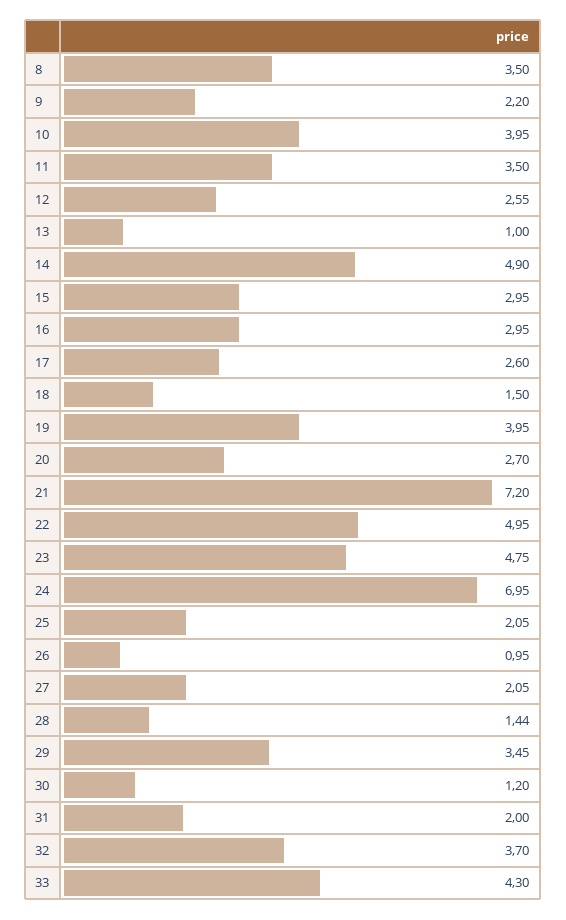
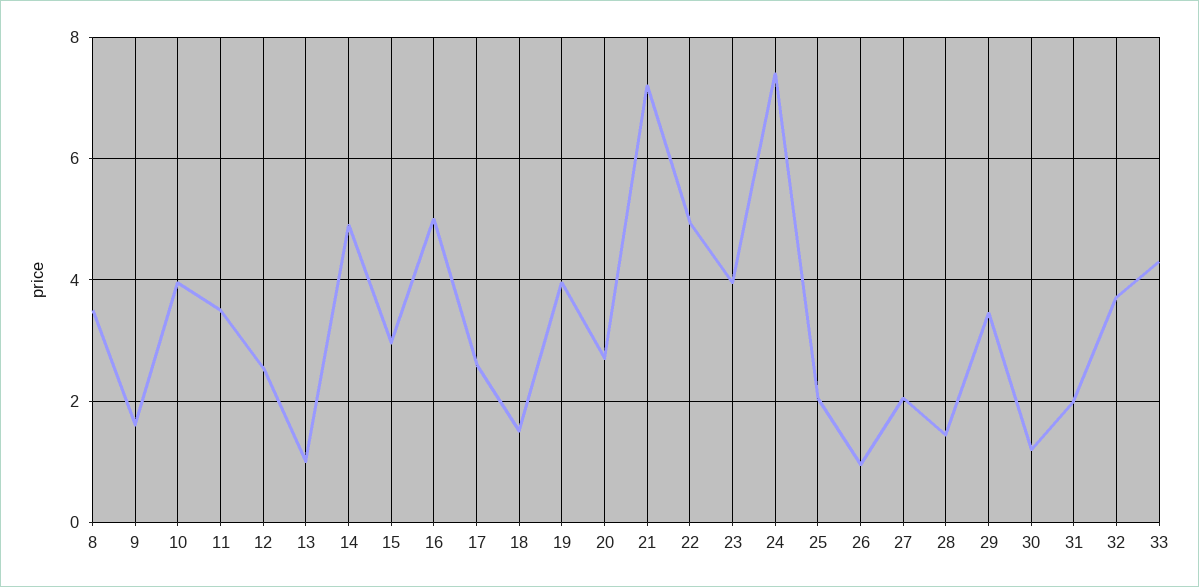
  {
    "8": 3.5,
-   "9": 2.2,
+   "9": 1.6,
    "10": 3.95,
    "11": 3.5,
    "12": 2.55,
    "13": 1,
    "14": 4.9,
    "15": 2.95,
-   "16": 2.95,
+   "16": 5,
    "17": 2.6,
    "18": 1.5,
    "19": 3.95,
    "20": 2.7,
    "21": 7.2,
    "22": 4.95,
-   "23": 4.75,
+   "23": 4,
-   "24": 6.95,
+   "24": 7.4,
    "25": 2.05,
    "26": 0.95,
    "27": 2.05,
    "28": 1.44,
    "29": 3.45,
    "30": 1.2,
    "31": 2,
    "32": 3.7,
    "33": 4.3
  }

